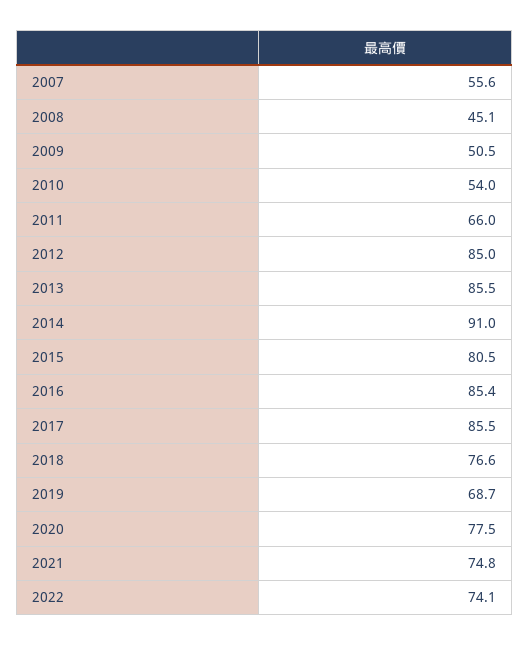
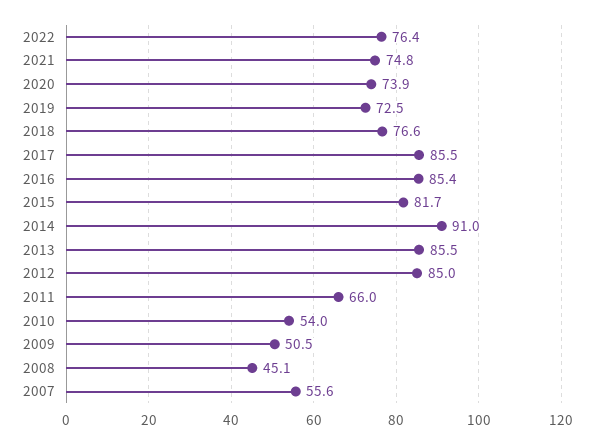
  {
    "2007": 55.6,
    "2008": 45.1,
    "2009": 50.5,
    "2010": 54,
    "2011": 66,
    "2012": 85,
    "2013": 85.5,
    "2014": 91,
-   "2015": 80.5,
+   "2015": 81.7,
    "2016": 85.4,
    "2017": 85.5,
    "2018": 76.6,
-   "2019": 68.7,
+   "2019": 72.5,
-   "2020": 77.5,
+   "2020": 73.9,
    "2021": 74.8,
-   "2022": 74.1
+   "2022": 76.4
  }

